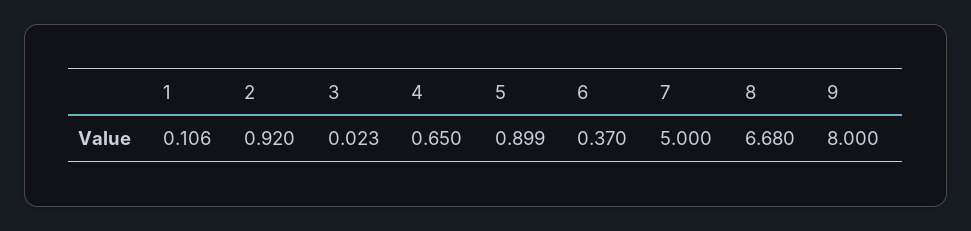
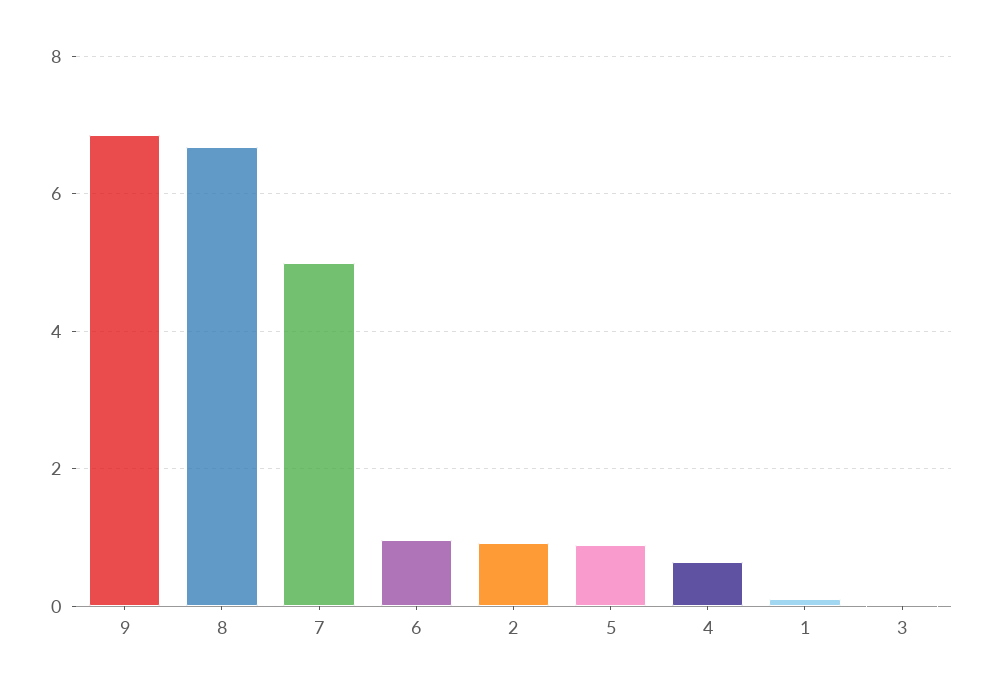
  {
    "1": 0.106,
    "2": 0.92,
    "3": 0.023,
    "4": 0.65,
    "5": 0.899,
-   "6": 0.37,
+   "6": 1,
    "7": 5,
    "8": 6.68,
-   "9": 8
+   "9": 6.8
  }

